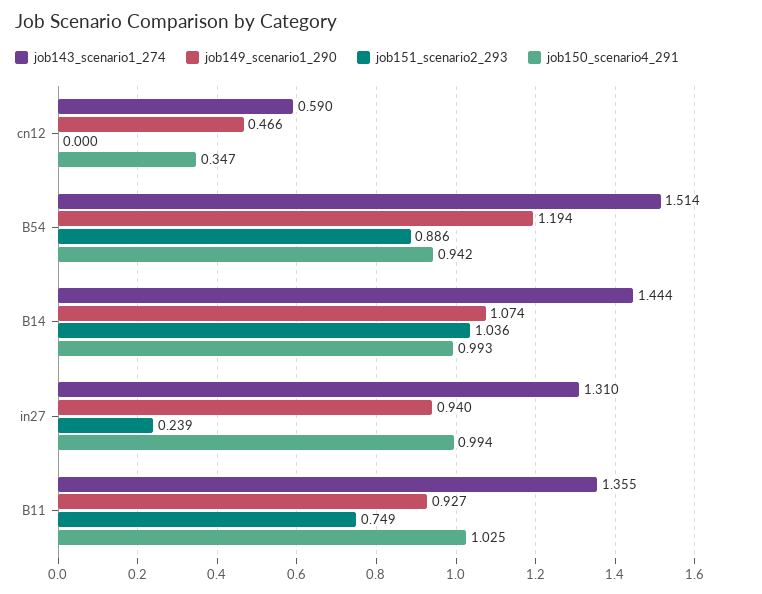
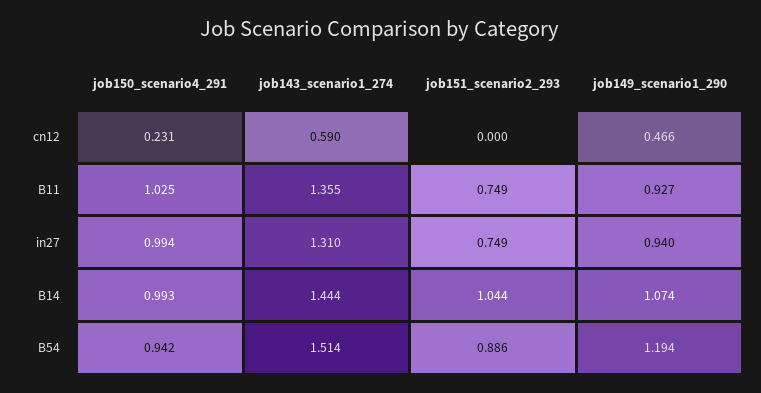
  {
    "job143_scenario1_274": {
      "cn12": 0.59,
      "B54": 1.514,
      "B14": 1.444,
      "in27": 1.31,
      "B11": 1.355
    },
    "job149_scenario1_290": {
      "cn12": 0.466,
      "B54": 1.194,
      "B14": 1.074,
      "in27": 0.94,
      "B11": 0.927
    },
    "job151_scenario2_293": {
      "cn12": 0,
      "B54": 0.886,
-     "B14": 1.036,
+     "B14": 1.044,
-     "in27": 0.239,
+     "in27": 0.749,
      "B11": 0.749
    },
    "job150_scenario4_291": {
-     "cn12": 0.347,
+     "cn12": 0.231,
      "B54": 0.942,
      "B14": 0.993,
      "in27": 0.994,
      "B11": 1.025
    }
  }

